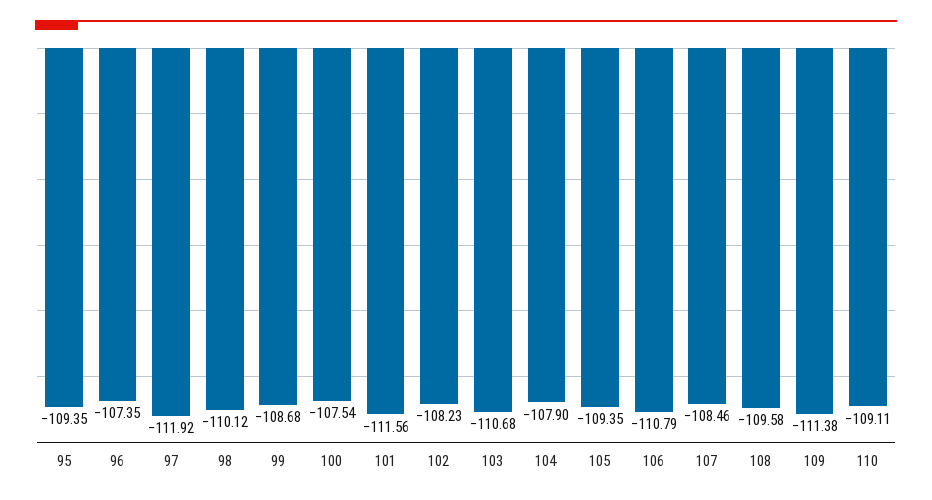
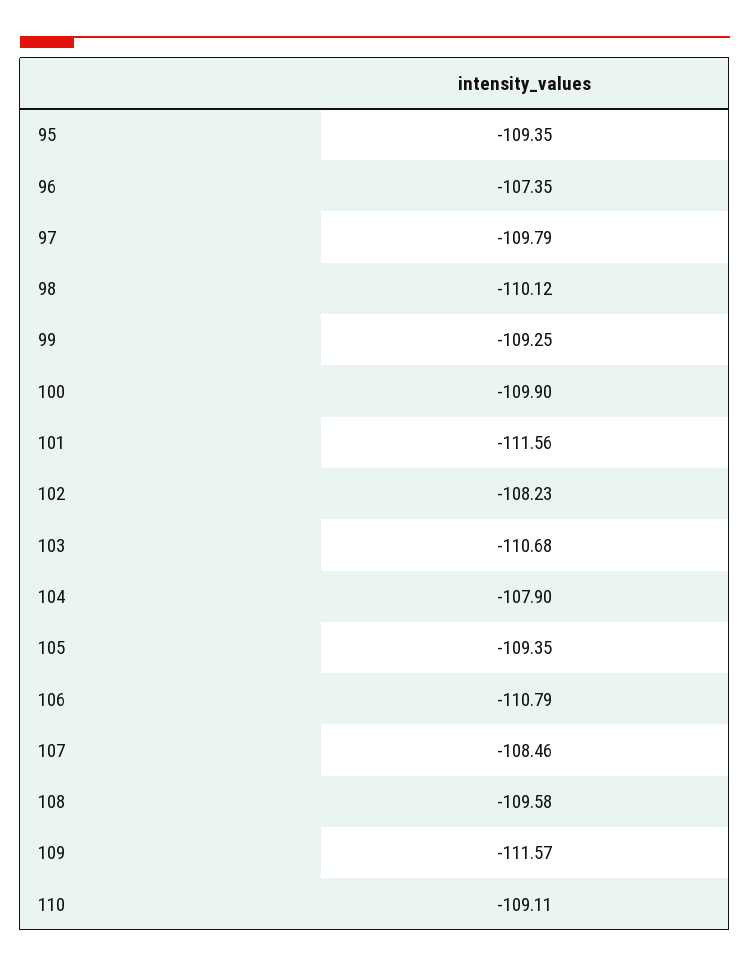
  {
    "95": -109.35,
    "96": -107.35,
-   "97": -111.92,
+   "97": -109.79,
    "98": -110.12,
-   "99": -108.68,
+   "99": -109.25,
-   "100": -107.54,
+   "100": -109.9,
    "101": -111.56,
    "102": -108.23,
    "103": -110.68,
    "104": -107.9,
    "105": -109.35,
    "106": -110.79,
    "107": -108.46,
    "108": -109.58,
-   "109": -111.38,
+   "109": -111.57,
    "110": -109.11
  }

